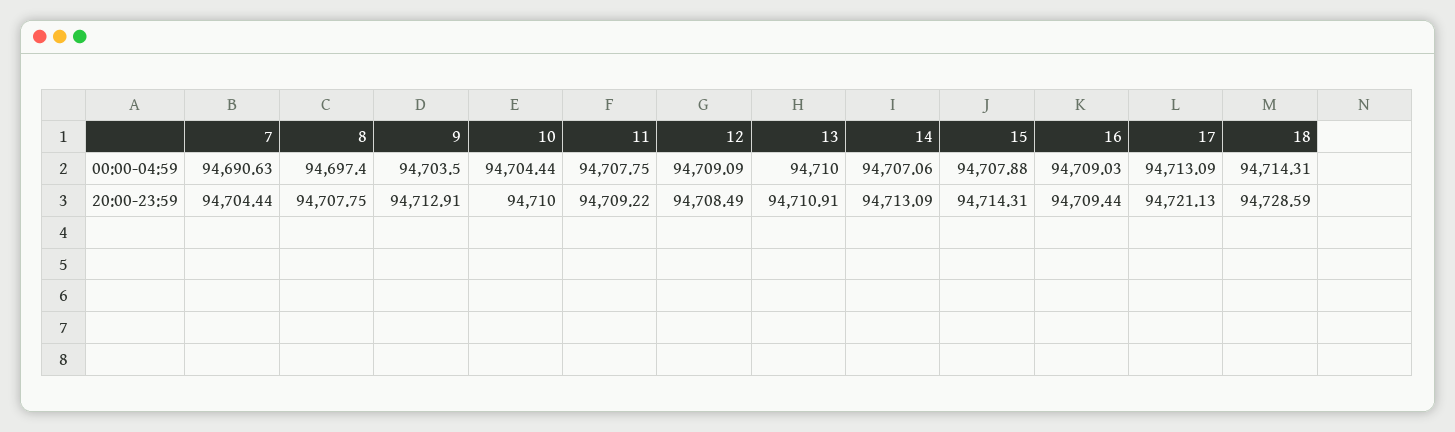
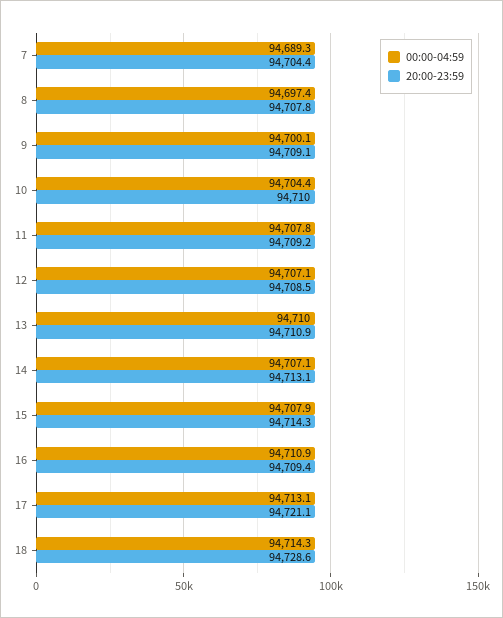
  {
    "00:00-04:59": {
-     "7": 94690.63,
+     "7": 94689.3,
      "8": 94697.4,
-     "9": 94703.5,
+     "9": 94700.1,
      "10": 94704.44,
      "11": 94707.75,
-     "12": 94709.09,
+     "12": 94707.1,
      "13": 94710,
      "14": 94707.06,
      "15": 94707.88,
-     "16": 94709.03,
+     "16": 94710.9,
      "17": 94713.09,
      "18": 94714.31
    },
    "20:00-23:59": {
      "7": 94704.44,
      "8": 94707.75,
-     "9": 94712.91,
+     "9": 94709.1,
      "10": 94710,
      "11": 94709.22,
      "12": 94708.49,
      "13": 94710.91,
      "14": 94713.09,
      "15": 94714.31,
      "16": 94709.44,
      "17": 94721.13,
      "18": 94728.59
    }
  }

